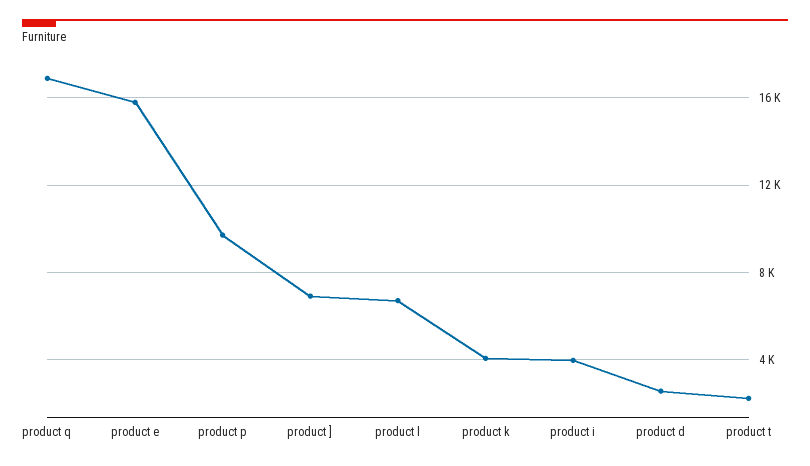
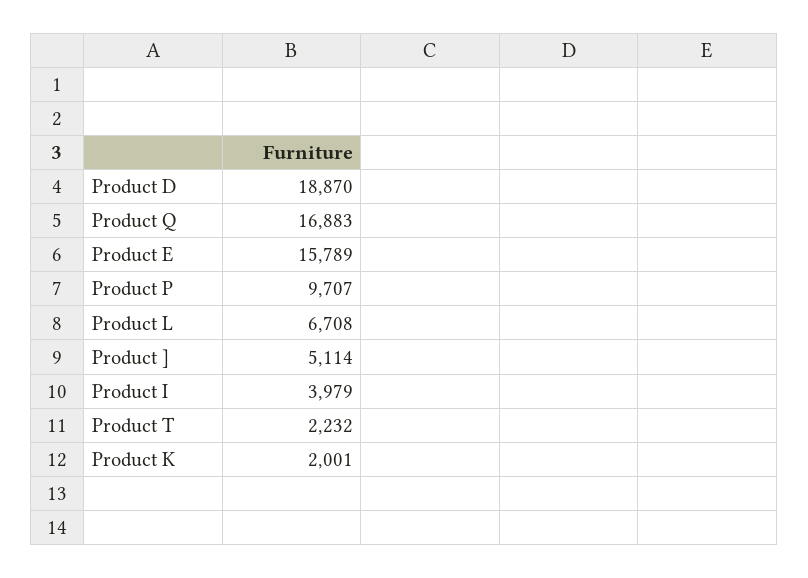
  {
    "product q": 16883,
    "product e": 15789,
    "product p": 9707,
-   "product ]": 7000,
+   "product ]": 5114,
    "product l": 6708,
-   "product k": 4000,
+   "product k": 2001,
    "product i": 3979,
-   "product d": 2500,
+   "product d": 18870,
    "product t": 2232
  }

